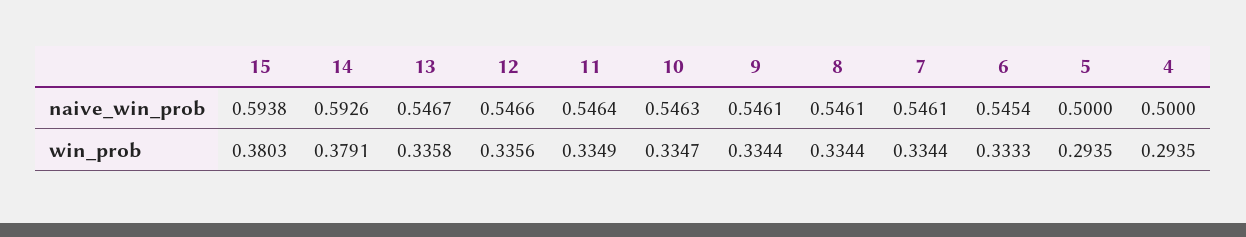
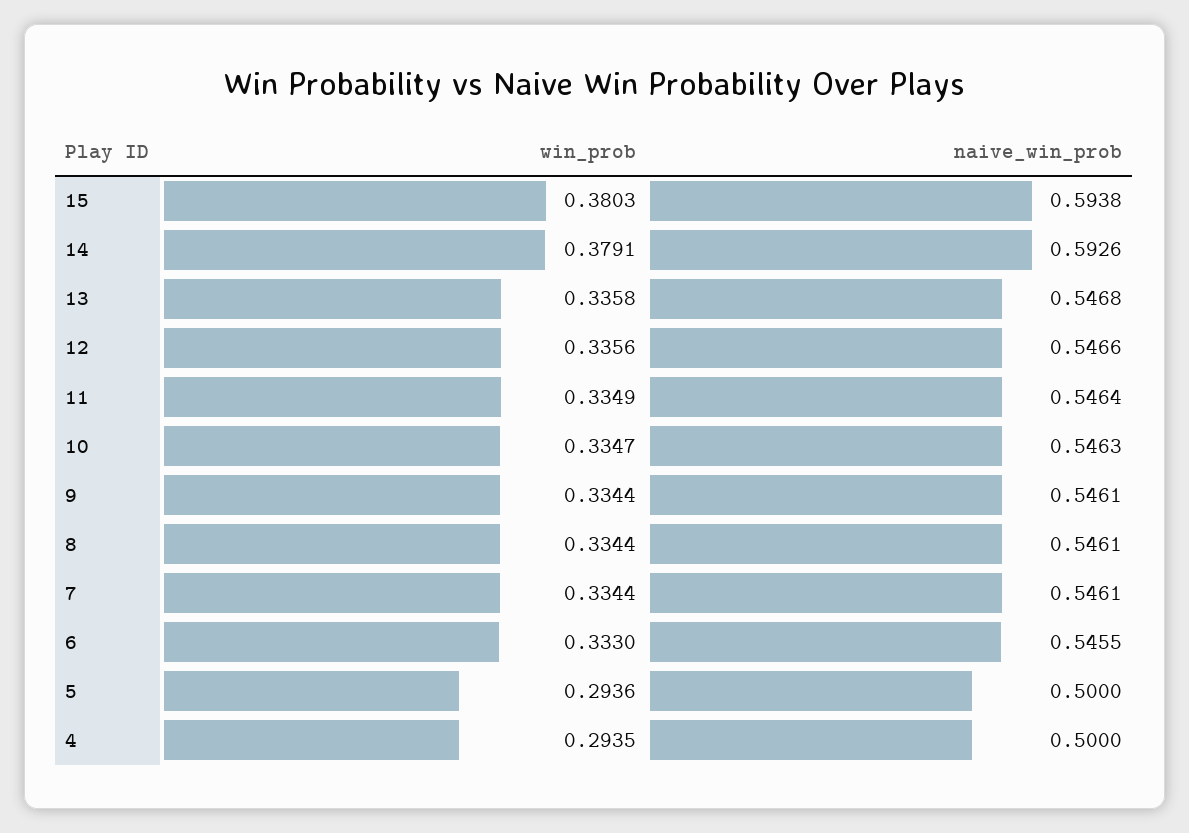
  {
    "15": {
      "naive_win_prob": 0.5938,
      "win_prob": 0.3803
    },
    "14": {
      "naive_win_prob": 0.5926,
      "win_prob": 0.3791
    },
    "13": {
-     "naive_win_prob": 0.5467,
+     "naive_win_prob": 0.5468,
      "win_prob": 0.3358
    },
    "12": {
      "naive_win_prob": 0.5466,
      "win_prob": 0.3356
    },
    "11": {
      "naive_win_prob": 0.5464,
      "win_prob": 0.3349
    },
    "10": {
      "naive_win_prob": 0.5463,
      "win_prob": 0.3347
    },
    "9": {
      "naive_win_prob": 0.5461,
      "win_prob": 0.3344
    },
    "8": {
      "naive_win_prob": 0.5461,
      "win_prob": 0.3344
    },
    "7": {
      "naive_win_prob": 0.5461,
      "win_prob": 0.3344
    },
    "6": {
-     "naive_win_prob": 0.5454,
+     "naive_win_prob": 0.5455,
-     "win_prob": 0.3333
+     "win_prob": 0.333
    },
    "5": {
      "naive_win_prob": 0.5,
-     "win_prob": 0.2935
+     "win_prob": 0.2936
    },
    "4": {
      "naive_win_prob": 0.5,
      "win_prob": 0.2935
    }
  }

